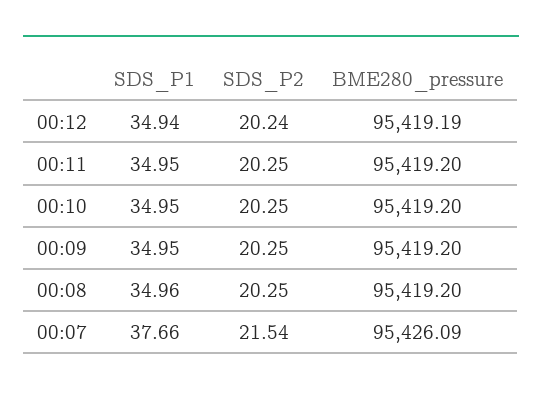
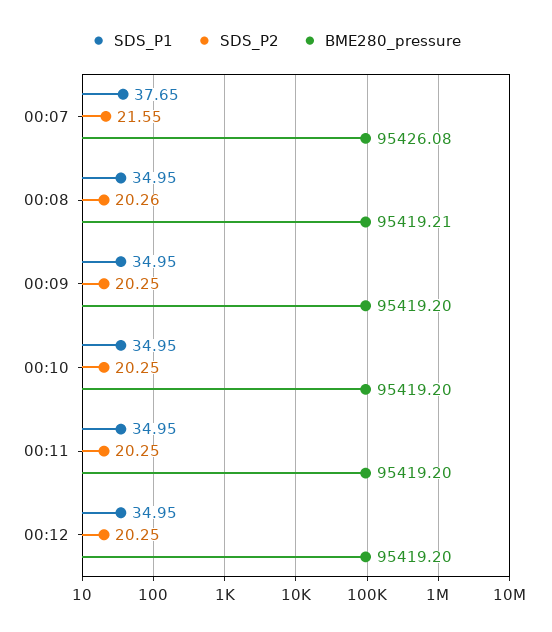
  {
    "SDS_P1": {
-     "00:12": 34.94,
+     "00:12": 34.95,
      "00:11": 34.95,
      "00:10": 34.95,
      "00:09": 34.95,
-     "00:08": 34.96,
+     "00:08": 34.95,
-     "00:07": 37.66
+     "00:07": 37.65
    },
    "SDS_P2": {
-     "00:12": 20.24,
+     "00:12": 20.25,
      "00:11": 20.25,
      "00:10": 20.25,
      "00:09": 20.25,
-     "00:08": 20.25,
+     "00:08": 20.26,
-     "00:07": 21.54
+     "00:07": 21.55
    },
    "BME280_pressure": {
-     "00:12": 95419.19,
+     "00:12": 95419.2,
      "00:11": 95419.2,
      "00:10": 95419.2,
      "00:09": 95419.2,
-     "00:08": 95419.2,
+     "00:08": 95419.21,
-     "00:07": 95426.09
+     "00:07": 95426.08
    }
  }

